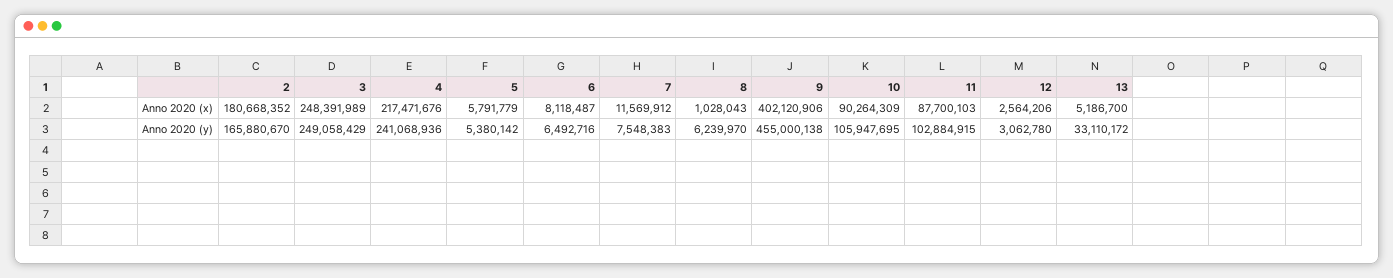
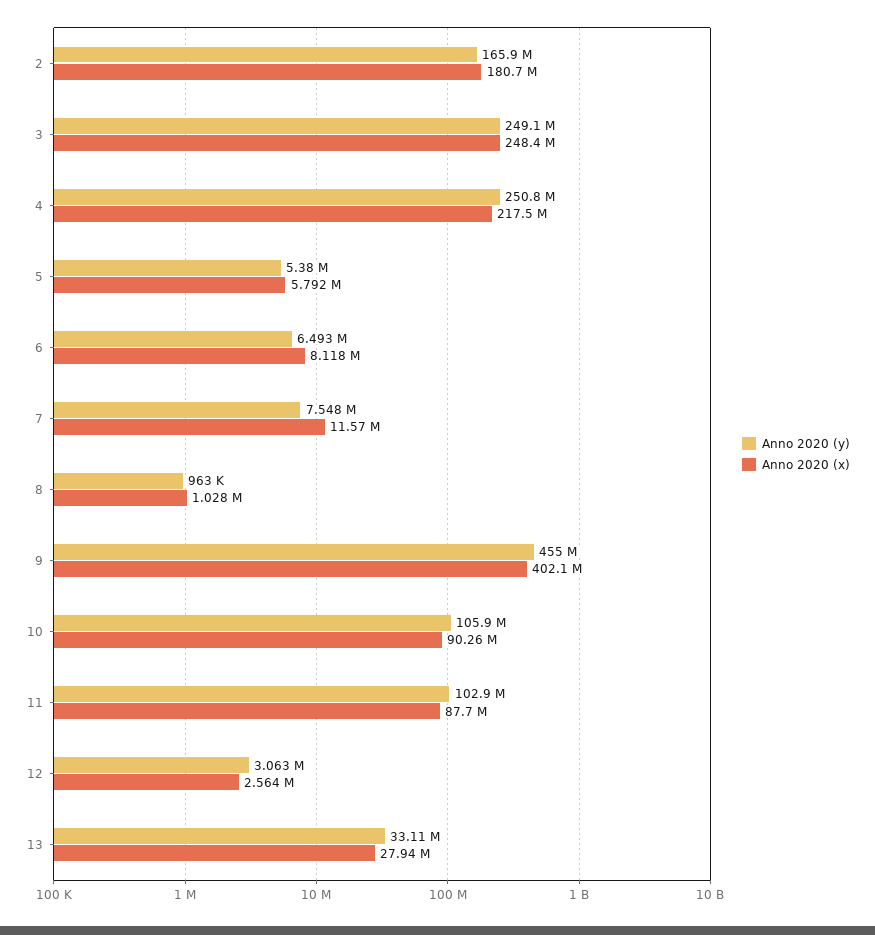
  {
    "Anno 2020 (x)": {
      "2": 180668352,
      "3": 248391989,
      "4": 217471676,
      "5": 5791779,
      "6": 8118487,
      "7": 11569912,
      "8": 1028043,
      "9": 402120906,
      "10": 90264309,
      "11": 87700103,
      "12": 2564206,
-     "13": 5186700
+     "13": 27940000
    },
    "Anno 2020 (y)": {
      "2": 165880670,
      "3": 249058429,
-     "4": 241068936,
+     "4": 250800000,
      "5": 5380142,
      "6": 6492716,
      "7": 7548383,
-     "8": 6239970,
+     "8": 963000,
      "9": 455000138,
      "10": 105947695,
      "11": 102884915,
      "12": 3062780,
      "13": 33110172
    }
  }

